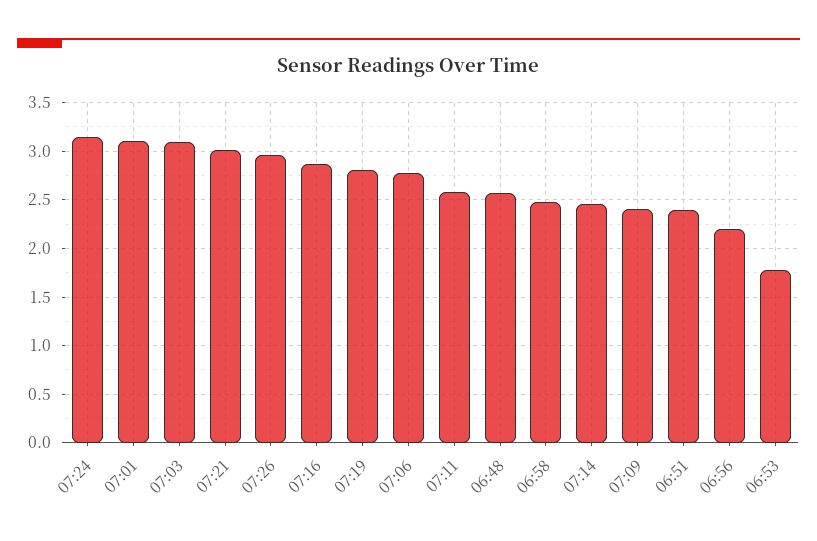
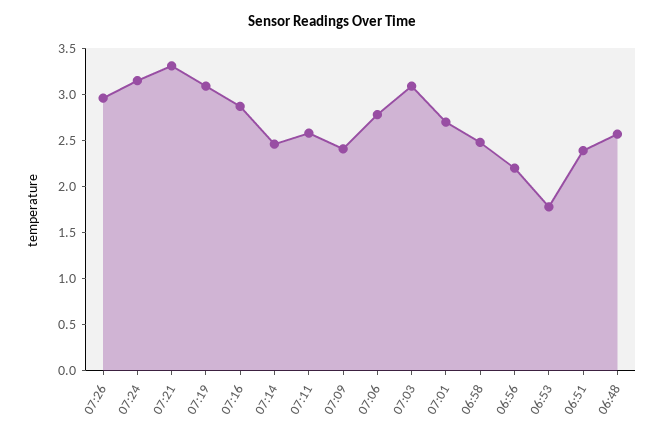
  {
    "07:24": 3.2,
-   "07:01": 3.1,
+   "07:01": 2.7,
    "07:03": 3.1,
-   "07:21": 3,
+   "07:21": 3.3,
    "07:26": 3,
    "07:16": 2.9,
-   "07:19": 2.8,
+   "07:19": 3.1,
    "07:06": 2.8,
    "07:11": 2.6,
    "06:48": 2.6,
    "06:58": 2.5,
    "07:14": 2.5,
    "07:09": 2.4,
    "06:51": 2.4,
    "06:56": 2.2,
    "06:53": 1.8
  }

